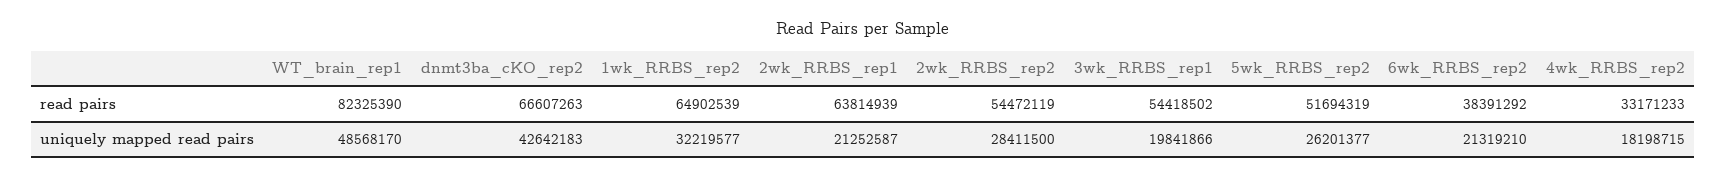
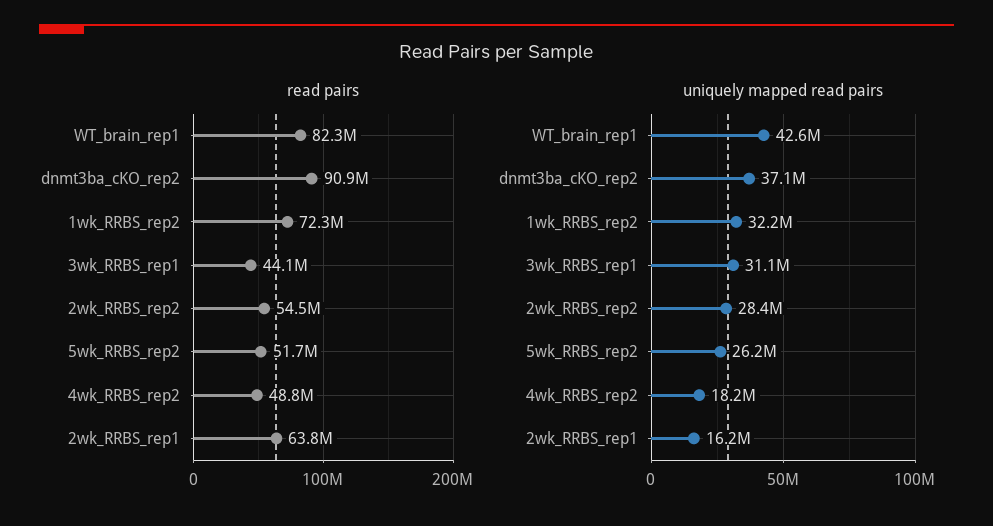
  {
    "read pairs": {
      "WT_brain_rep1": 82325390,
-     "dnmt3ba_cKO_rep2": 66607263,
+     "dnmt3ba_cKO_rep2": 90900000,
-     "1wk_RRBS_rep2": 64902539,
+     "1wk_RRBS_rep2": 72300000,
      "2wk_RRBS_rep1": 63814939,
      "2wk_RRBS_rep2": 54472119,
-     "3wk_RRBS_rep1": 54418502,
+     "3wk_RRBS_rep1": 44100000,
      "5wk_RRBS_rep2": 51694319,
-     "6wk_RRBS_rep2": 38391292,
-     "4wk_RRBS_rep2": 33171233
+     "4wk_RRBS_rep2": 48800000
    },
    "uniquely mapped read pairs": {
-     "WT_brain_rep1": 48568170,
+     "WT_brain_rep1": 42600000,
-     "dnmt3ba_cKO_rep2": 42642183,
+     "dnmt3ba_cKO_rep2": 37100000,
      "1wk_RRBS_rep2": 32219577,
-     "2wk_RRBS_rep1": 21252587,
+     "2wk_RRBS_rep1": 16200000,
      "2wk_RRBS_rep2": 28411500,
-     "3wk_RRBS_rep1": 19841866,
+     "3wk_RRBS_rep1": 31100000,
      "5wk_RRBS_rep2": 26201377,
-     "6wk_RRBS_rep2": 21319210,
      "4wk_RRBS_rep2": 18198715
    }
  }

